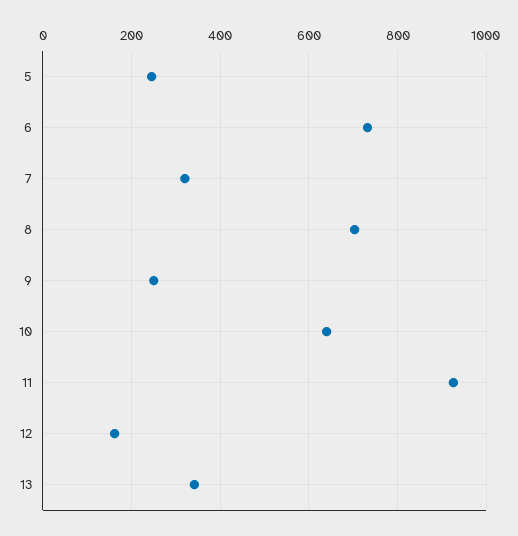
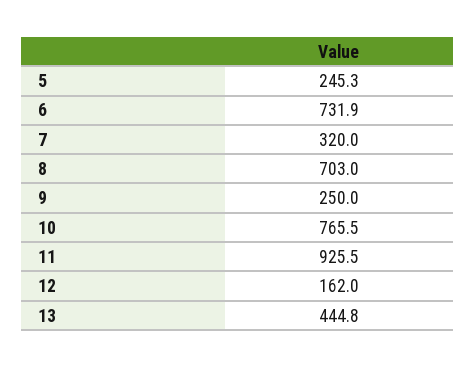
  {
    "5": 245.3,
    "6": 731.9,
    "7": 320,
    "8": 703,
    "9": 250,
-   "10": 640,
+   "10": 765.5,
    "11": 925.5,
    "12": 162,
-   "13": 340
+   "13": 444.8
  }

